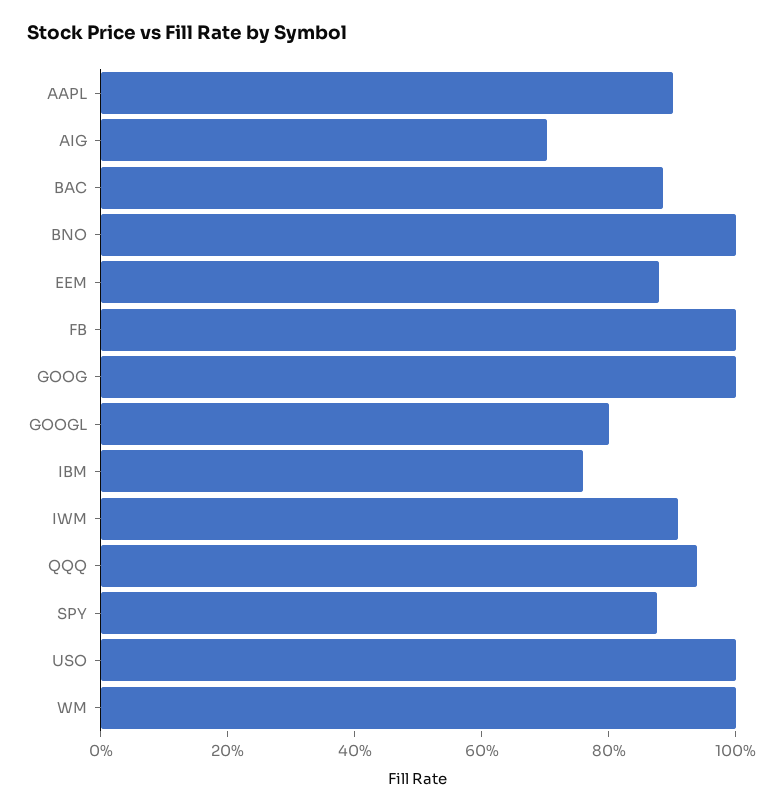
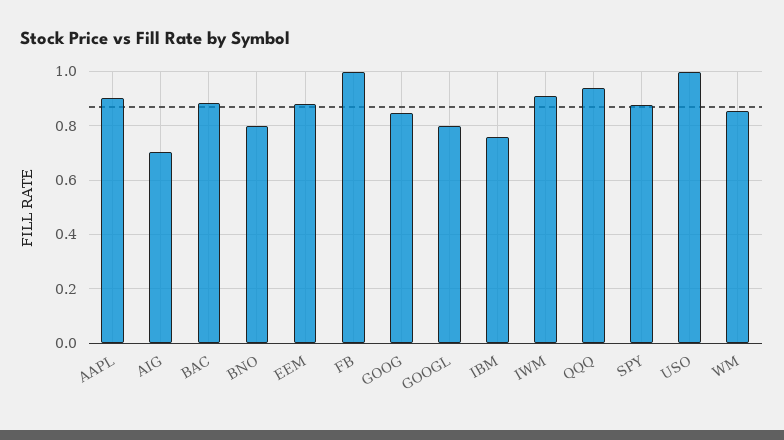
  {
    "AAPL": 0.9,
    "AIG": 0.7,
    "BAC": 0.875,
-   "BNO": 1,
+   "BNO": 0.8,
    "EEM": 0.875,
    "FB": 1,
-   "GOOG": 1,
+   "GOOG": 0.85,
    "GOOGL": 0.8,
    "IBM": 0.75,
    "IWM": 0.9,
    "QQQ": 0.95,
    "SPY": 0.875,
    "USO": 1,
-   "WM": 1
+   "WM": 0.85
  }

